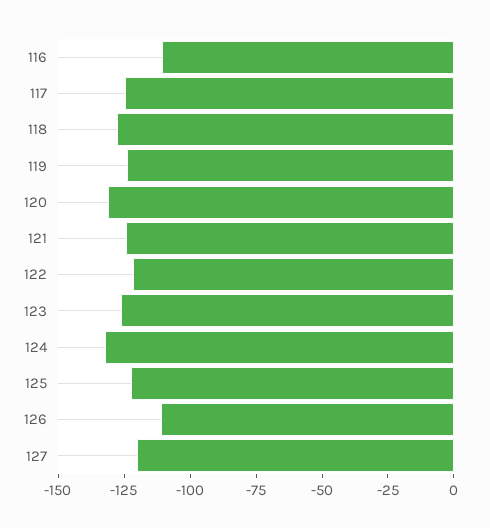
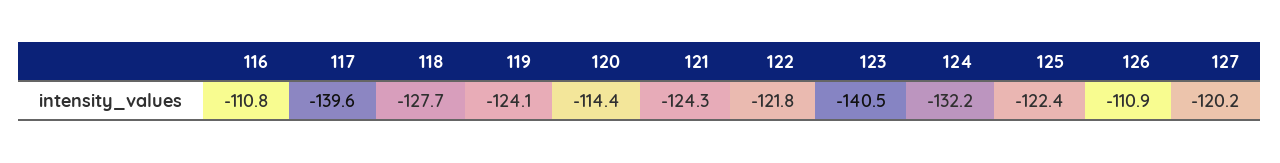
  {
    "116": -110.8,
-   "117": -125,
+   "117": -139.6,
    "118": -127.7,
    "119": -124.1,
-   "120": -130,
+   "120": -114.4,
    "121": -124.3,
    "122": -121.8,
-   "123": -125,
+   "123": -140.5,
    "124": -132.2,
    "125": -122.4,
    "126": -110.9,
    "127": -120.2
  }

